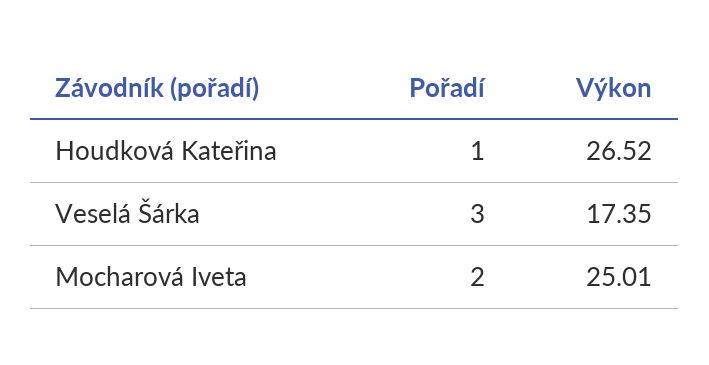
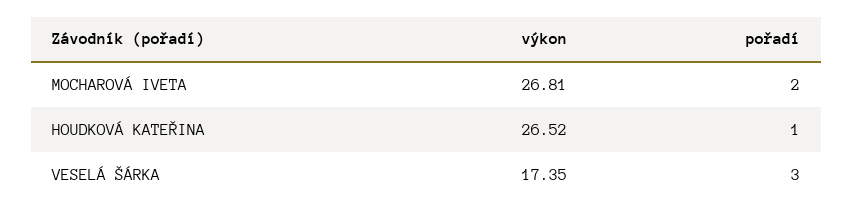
  {
    "Pořadí": {
      "Houdková Kateřina": 1,
      "Veselá Šárka": 3,
      "Mocharová Iveta": 2
    },
    "Výkon": {
      "Houdková Kateřina": 26.52,
      "Veselá Šárka": 17.35,
-     "Mocharová Iveta": 25.01
+     "Mocharová Iveta": 26.81
    }
  }

